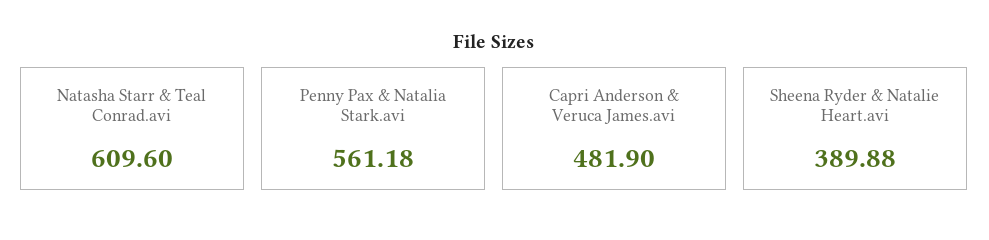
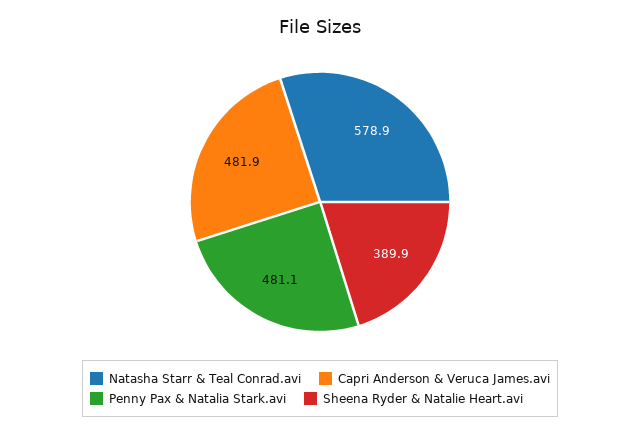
  {
-   "Natasha Starr & Teal Conrad.avi": 609.6,
+   "Natasha Starr & Teal Conrad.avi": 578.9,
-   "Penny Pax & Natalia Stark.avi": 561.18,
+   "Penny Pax & Natalia Stark.avi": 481.1,
    "Capri Anderson & Veruca James.avi": 481.9,
    "Sheena Ryder & Natalie Heart.avi": 389.88
  }

